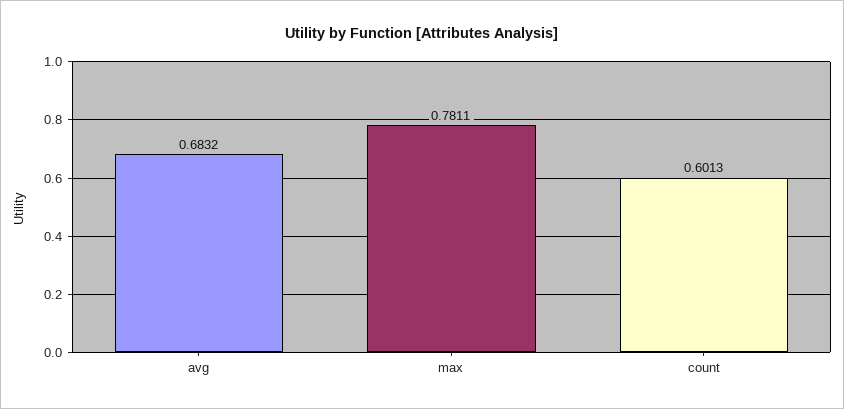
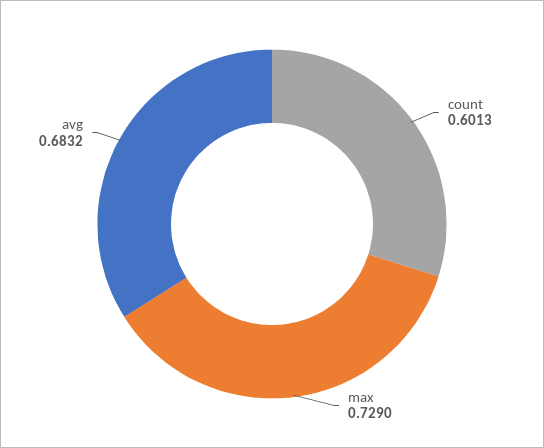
  {
    "avg": 0.6832,
-   "max": 0.7811,
+   "max": 0.729,
    "count": 0.6013
  }

